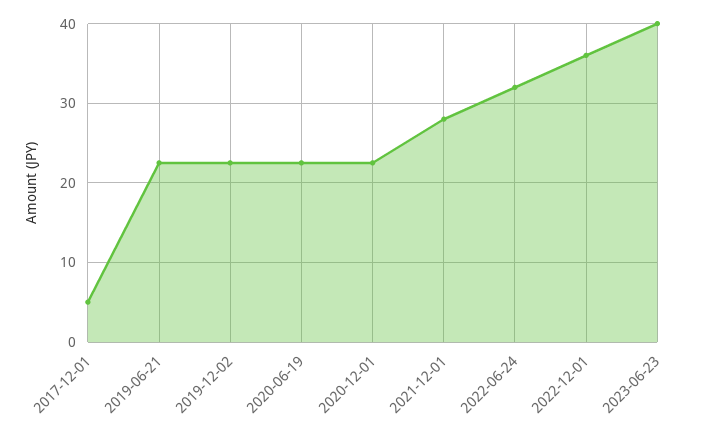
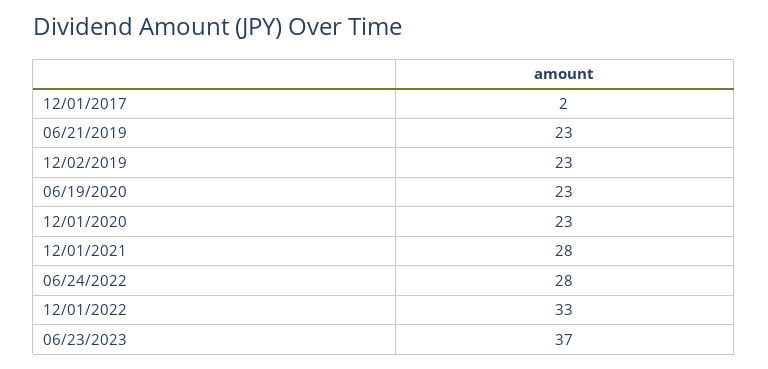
  {
-   "2017-12-01": 5,
+   "2017-12-01": 2,
    "2019-06-21": 23,
    "2019-12-02": 23,
    "2020-06-19": 23,
    "2020-12-01": 23,
    "2021-12-01": 28,
-   "2022-06-24": 32,
+   "2022-06-24": 28,
-   "2022-12-01": 36,
+   "2022-12-01": 33,
-   "2023-06-23": 40
+   "2023-06-23": 37
  }

